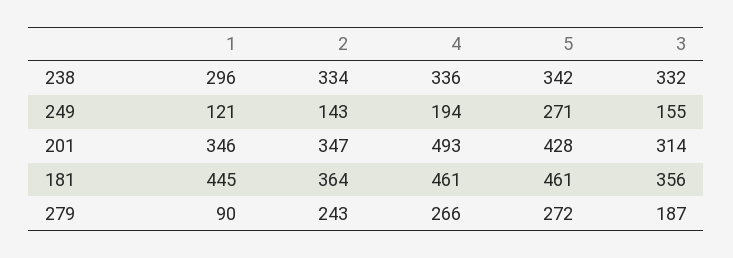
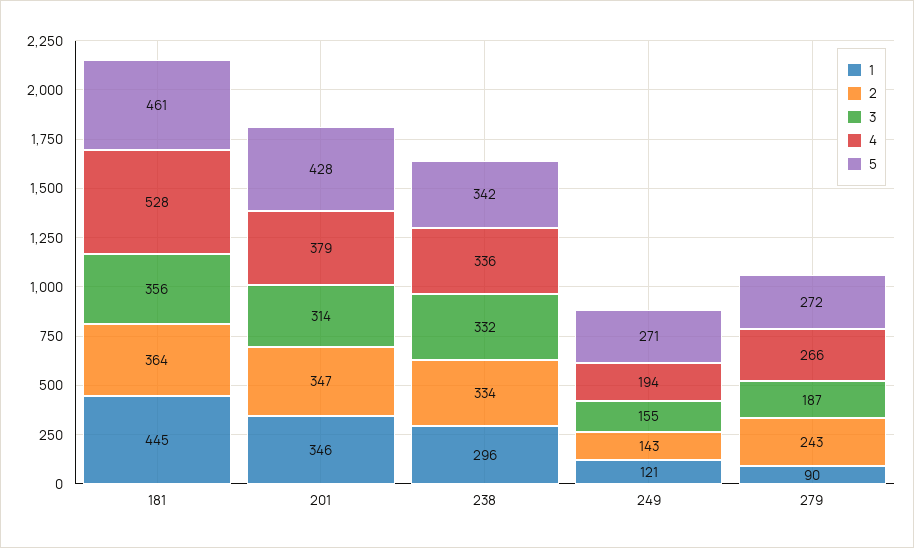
  {
    "1": {
      "238": 296,
      "249": 121,
      "201": 346,
      "181": 445,
      "279": 90
    },
    "2": {
      "238": 334,
      "249": 143,
      "201": 347,
      "181": 364,
      "279": 243
    },
    "4": {
      "238": 336,
      "249": 194,
-     "201": 493,
+     "201": 379,
-     "181": 461,
+     "181": 528,
      "279": 266
    },
    "5": {
      "238": 342,
      "249": 271,
      "201": 428,
      "181": 461,
      "279": 272
    },
    "3": {
      "238": 332,
      "249": 155,
      "201": 314,
      "181": 356,
      "279": 187
    }
  }

